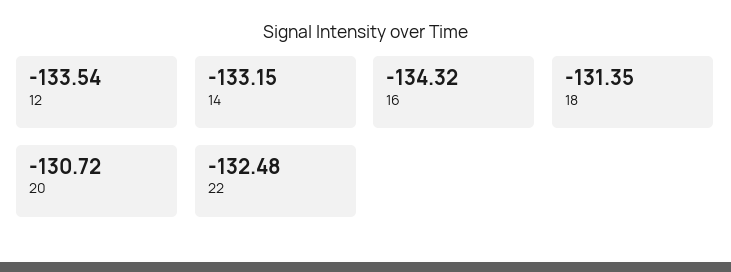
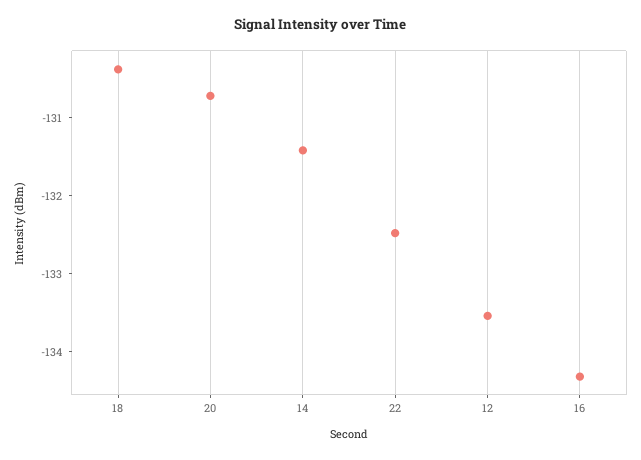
  {
    "12": -133.54,
-   "14": -133.15,
+   "14": -131.4,
    "16": -134.32,
-   "18": -131.35,
+   "18": -130.4,
    "20": -130.72,
    "22": -132.48
  }

